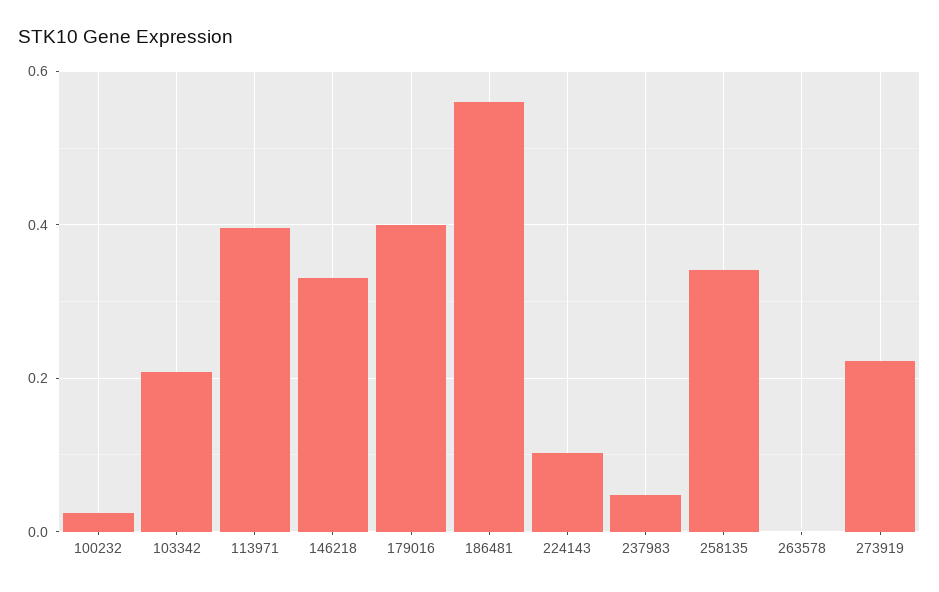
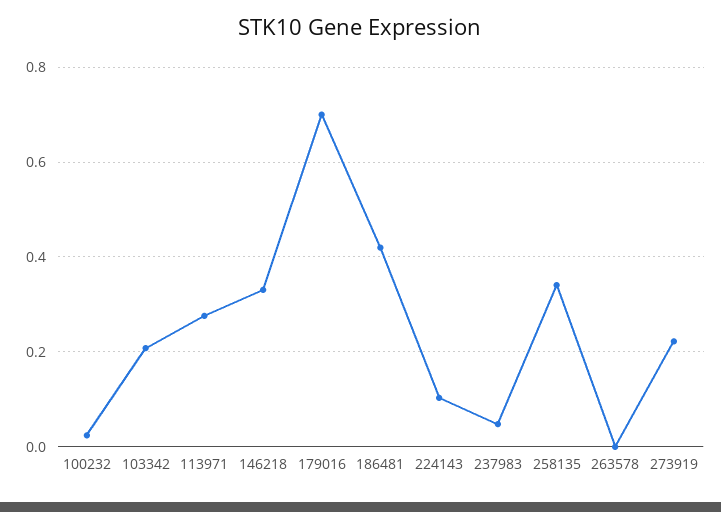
  {
    "100232": 0.02,
    "103342": 0.2,
-   "113971": 0.4,
+   "113971": 0.28,
    "146218": 0.34,
-   "179016": 0.4,
+   "179016": 0.7,
-   "186481": 0.56,
+   "186481": 0.42,
    "224143": 0.1,
    "237983": 0.04,
    "258135": 0.34,
    "263578": 0,
    "273919": 0.22
  }

